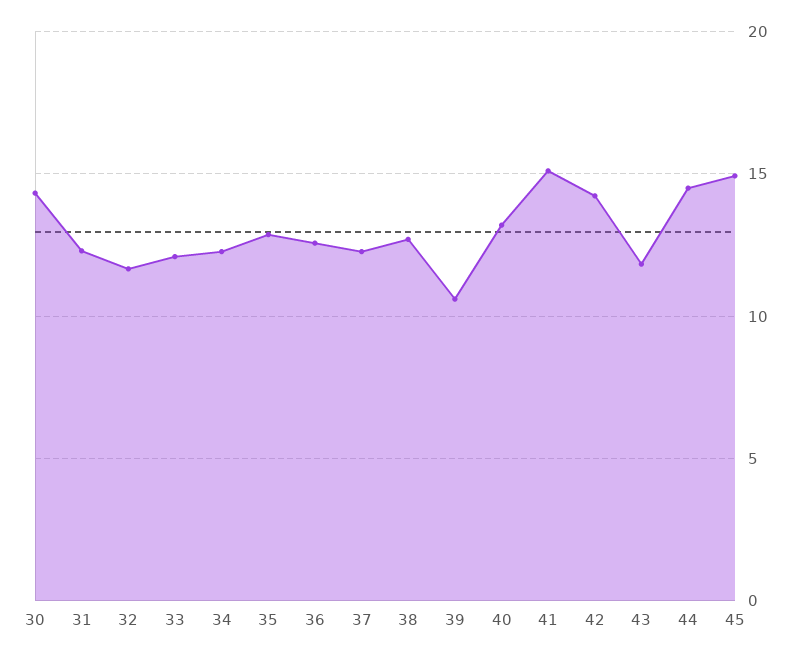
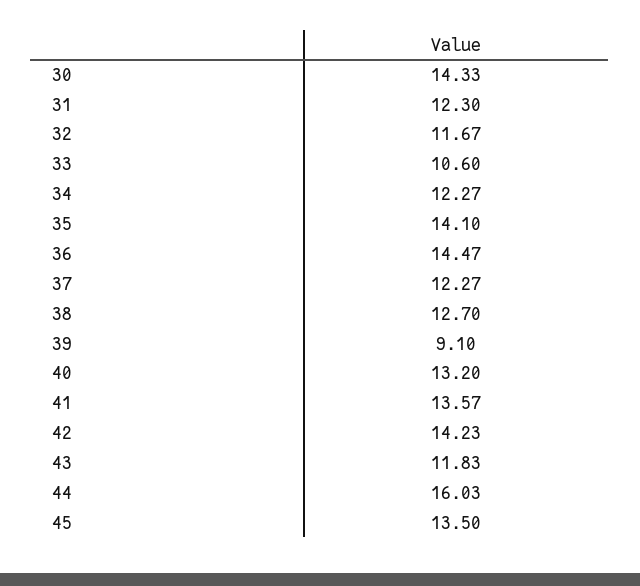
  {
    "30": 14.33,
    "31": 12.3,
    "32": 11.67,
-   "33": 12,
+   "33": 10.6,
    "34": 12.27,
-   "35": 13,
+   "35": 14.1,
-   "36": 12.5,
+   "36": 14.47,
    "37": 12.27,
    "38": 12.7,
-   "39": 10.5,
+   "39": 9.1,
    "40": 13.2,
-   "41": 15,
+   "41": 13.57,
    "42": 14.23,
    "43": 11.83,
-   "44": 14.5,
+   "44": 16.03,
-   "45": 15
+   "45": 13.5
  }

